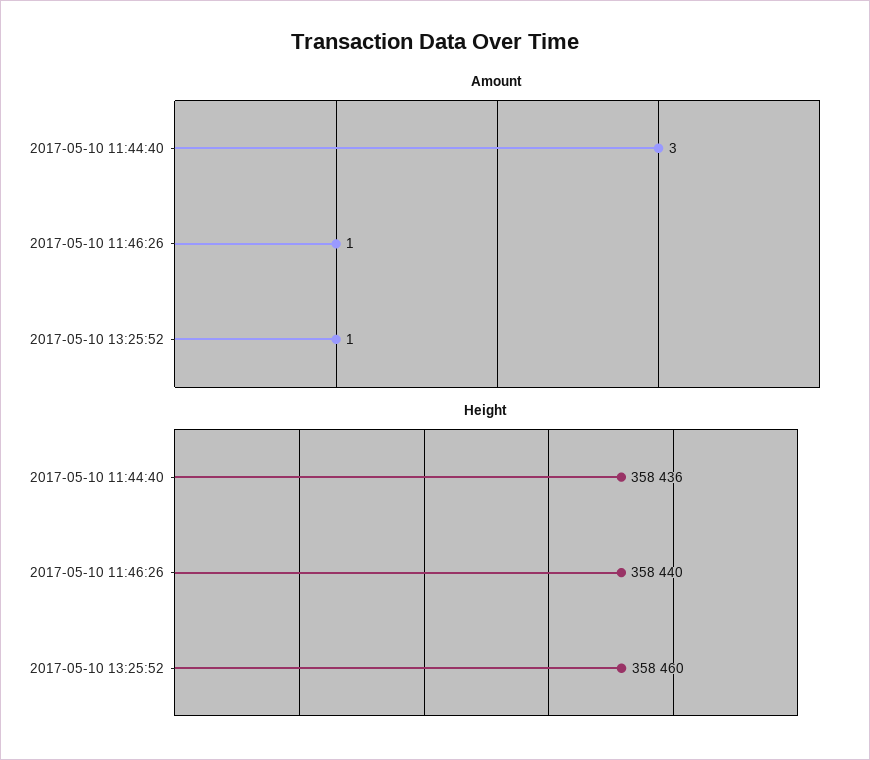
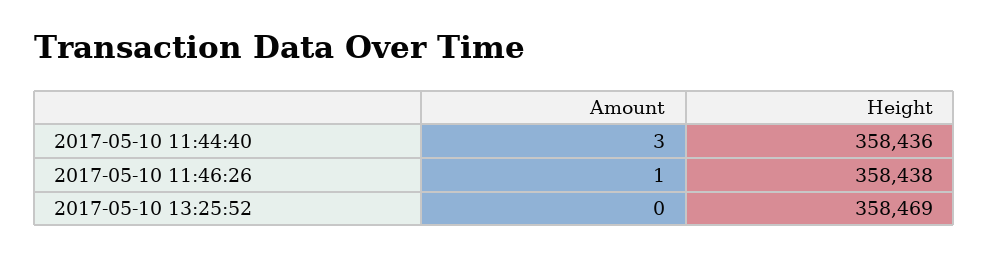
  {
    "Amount": {
      "2017-05-10 11:44:40": 3,
      "2017-05-10 11:46:26": 1,
-     "2017-05-10 13:25:52": 1
+     "2017-05-10 13:25:52": 0
    },
    "Height": {
      "2017-05-10 11:44:40": 358436,
-     "2017-05-10 11:46:26": 358440,
+     "2017-05-10 11:46:26": 358438,
-     "2017-05-10 13:25:52": 358460
+     "2017-05-10 13:25:52": 358469
    }
  }

